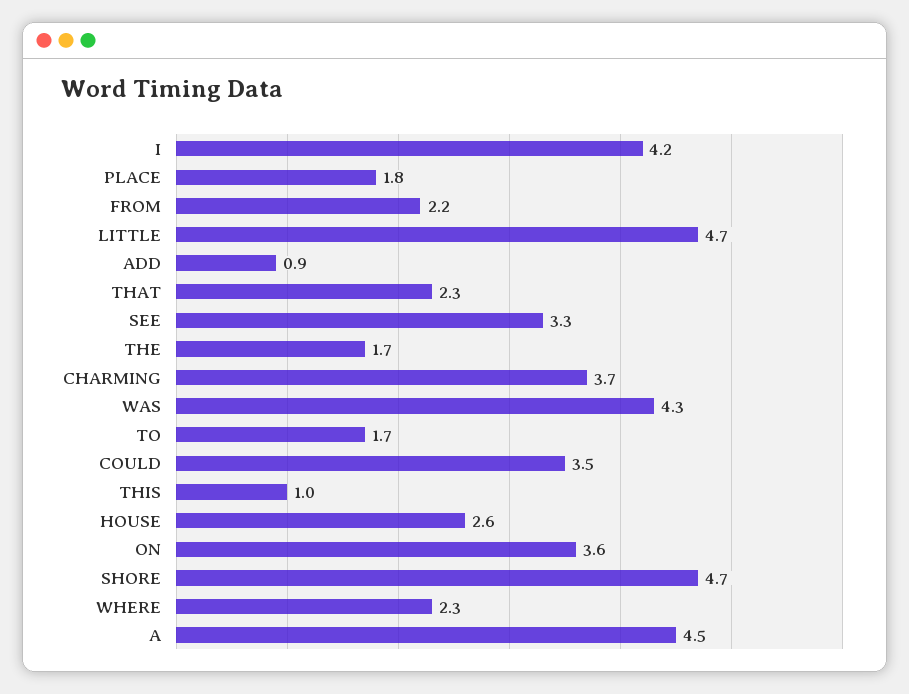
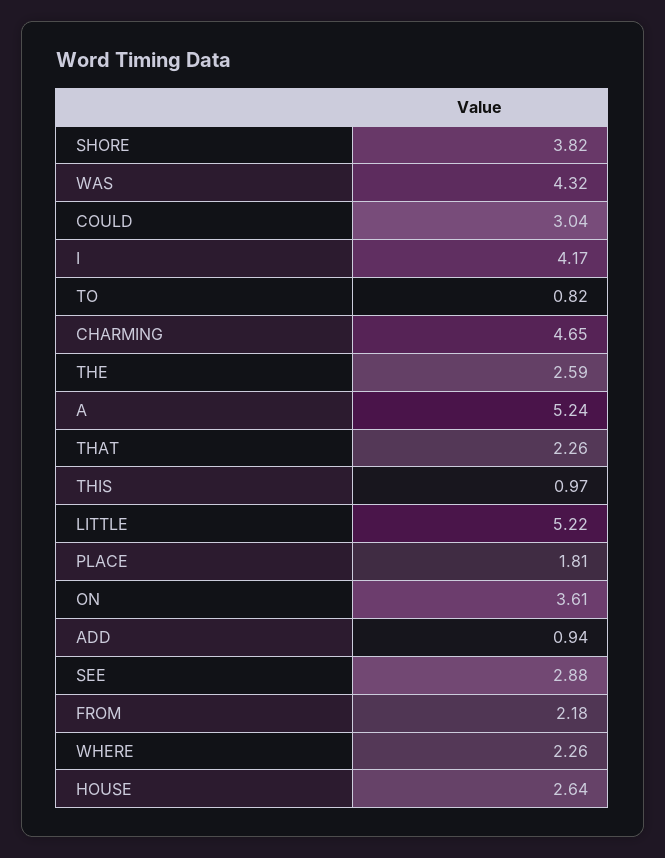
  {
    "I": 4.17,
    "PLACE": 1.81,
    "FROM": 2.18,
-   "LITTLE": 4.7,
+   "LITTLE": 5.22,
    "ADD": 0.94,
    "THAT": 2.26,
-   "SEE": 3.3,
+   "SEE": 2.88,
-   "THE": 1.7,
+   "THE": 2.59,
-   "CHARMING": 3.7,
+   "CHARMING": 4.65,
    "WAS": 4.32,
-   "TO": 1.7,
+   "TO": 0.82,
-   "COULD": 3.5,
+   "COULD": 3.04,
    "THIS": 0.97,
    "HOUSE": 2.64,
    "ON": 3.61,
-   "SHORE": 4.7,
+   "SHORE": 3.82,
    "WHERE": 2.26,
-   "A": 4.5
+   "A": 5.24
  }

